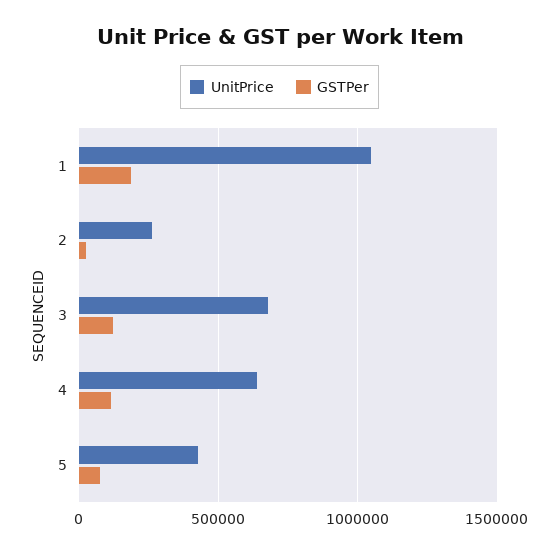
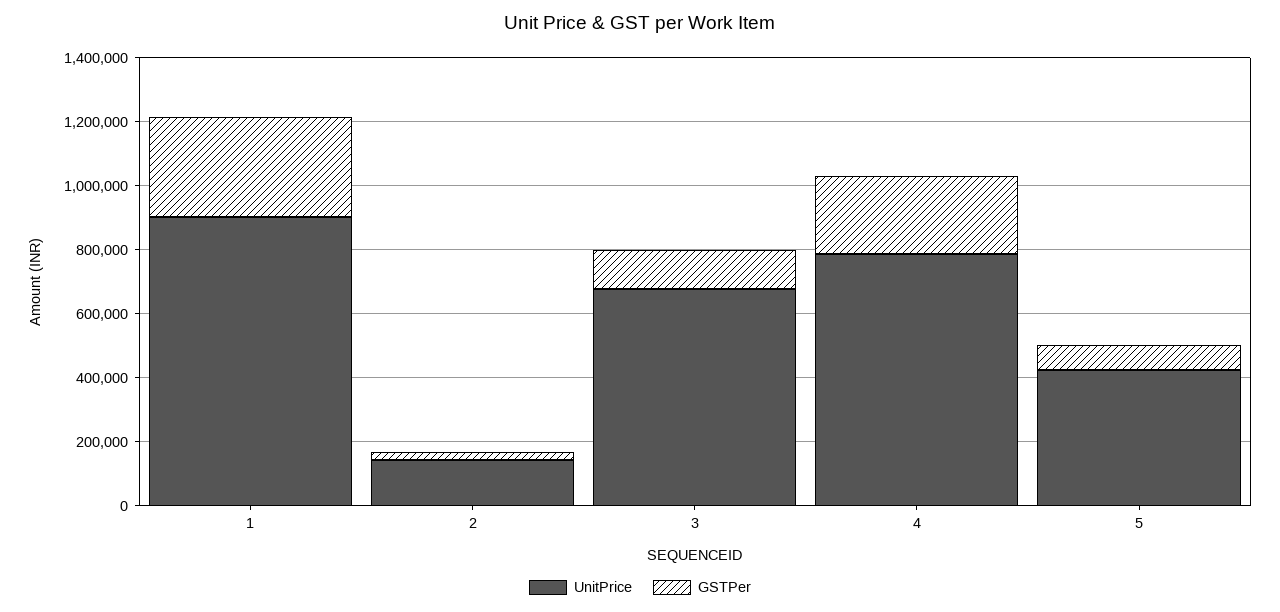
  {
    "UnitPrice": {
-     "1": 1050000,
+     "1": 900000,
-     "2": 250000,
+     "2": 150000,
      "3": 700000,
-     "4": 650000,
+     "4": 800000,
      "5": 450000
    },
    "GSTPer": {
-     "1": 200000,
+     "1": 300000,
      "2": 50000,
      "3": 100000,
-     "4": 100000,
+     "4": 250000,
      "5": 100000
    }
  }

